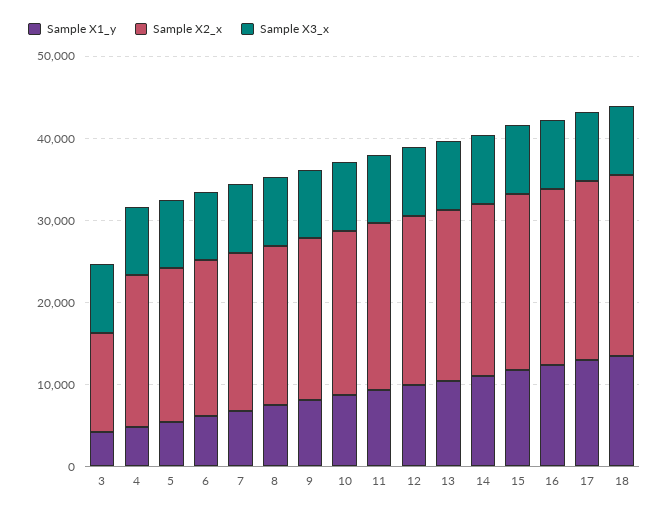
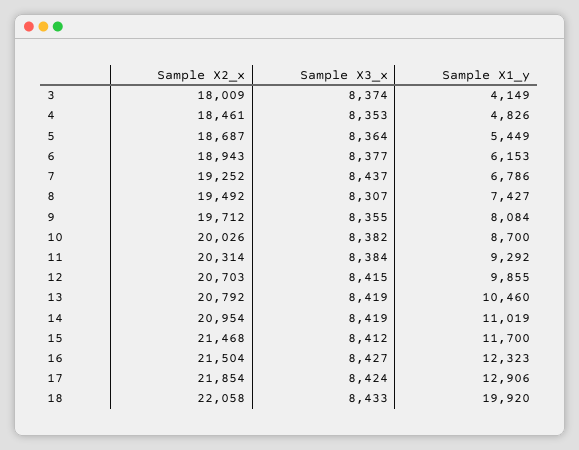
  {
    "Sample X1_y": {
      "3": 4149,
      "4": 4826,
      "5": 5449,
      "6": 6153,
      "7": 6786,
      "8": 7427,
      "9": 8084,
      "10": 8700,
      "11": 9292,
      "12": 9855,
      "13": 10460,
      "14": 11019,
      "15": 11700,
      "16": 12323,
      "17": 12906,
-     "18": 14000
+     "18": 19920
    },
    "Sample X2_x": {
-     "3": 12000,
+     "3": 18009,
      "4": 18461,
      "5": 18687,
      "6": 18943,
      "7": 19252,
      "8": 19492,
      "9": 19712,
      "10": 20026,
      "11": 20314,
      "12": 20703,
      "13": 20792,
      "14": 20954,
      "15": 21468,
      "16": 21504,
      "17": 21854,
      "18": 22058
    },
    "Sample X3_x": {
      "3": 8374,
      "4": 8353,
      "5": 8364,
      "6": 8377,
      "7": 8437,
      "8": 8307,
      "9": 8355,
      "10": 8382,
      "11": 8384,
      "12": 8415,
      "13": 8419,
      "14": 8419,
      "15": 8412,
      "16": 8427,
      "17": 8424,
      "18": 8433
    }
  }

